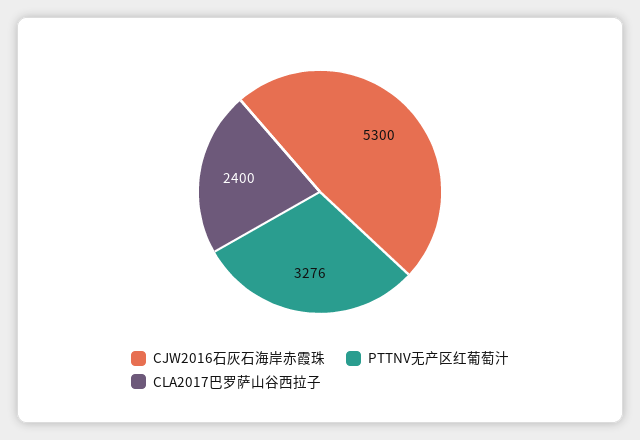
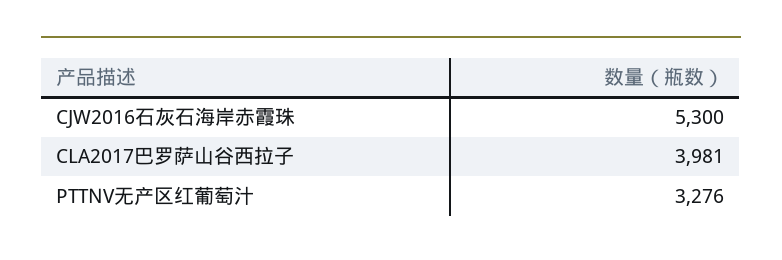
  {
    "CJW2016石灰石海岸赤霞珠": 5300,
    "PTTNV无产区红葡萄汁": 3276,
-   "CLA2017巴罗萨山谷西拉子": 2400
+   "CLA2017巴罗萨山谷西拉子": 3981
  }

